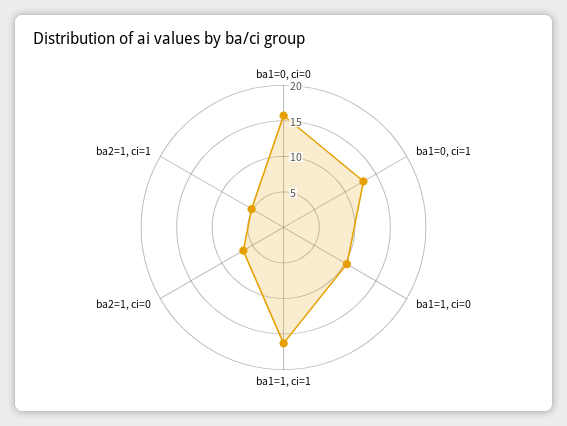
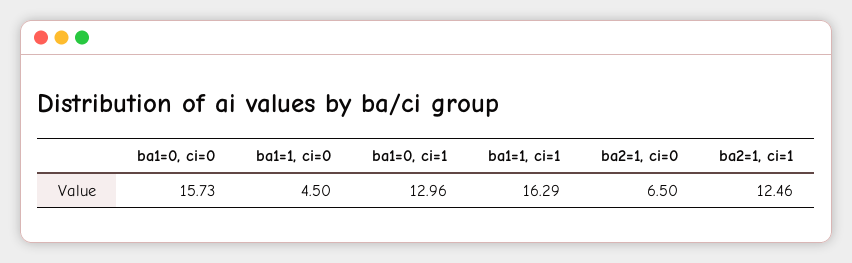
  {
    "ba1=0, ci=0": 15.73,
    "ba1=0, ci=1": 12.96,
-   "ba1=1, ci=0": 10,
+   "ba1=1, ci=0": 4.5,
    "ba1=1, ci=1": 16.29,
    "ba2=1, ci=0": 6.5,
-   "ba2=1, ci=1": 5
+   "ba2=1, ci=1": 12.46
  }

